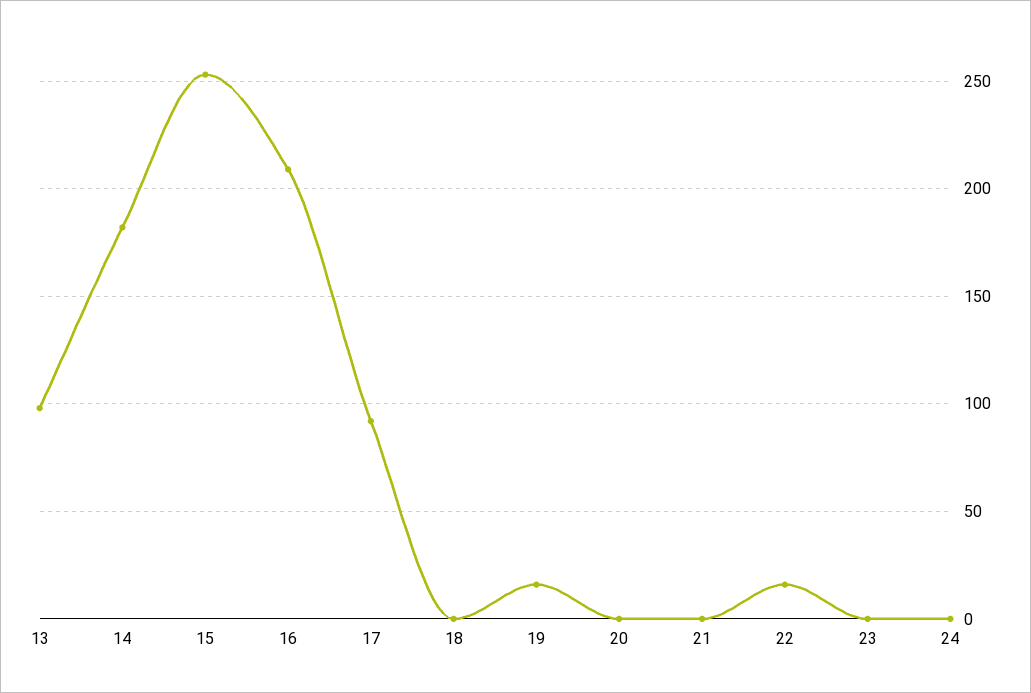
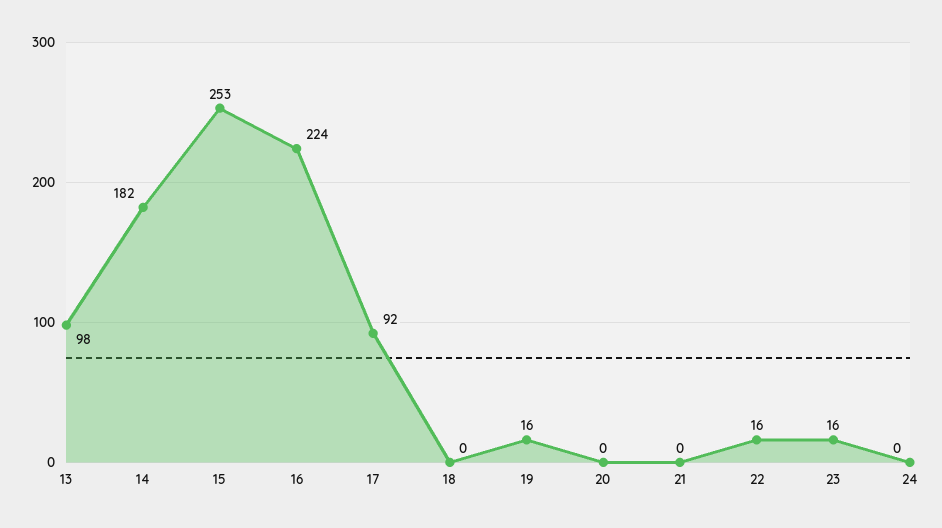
  {
    "13": 98,
    "14": 182,
    "15": 253,
-   "16": 210,
+   "16": 224,
    "17": 92,
    "18": 0,
    "19": 16,
    "20": 0,
    "21": 0,
    "22": 16,
-   "23": 0,
+   "23": 16,
    "24": 0
  }

